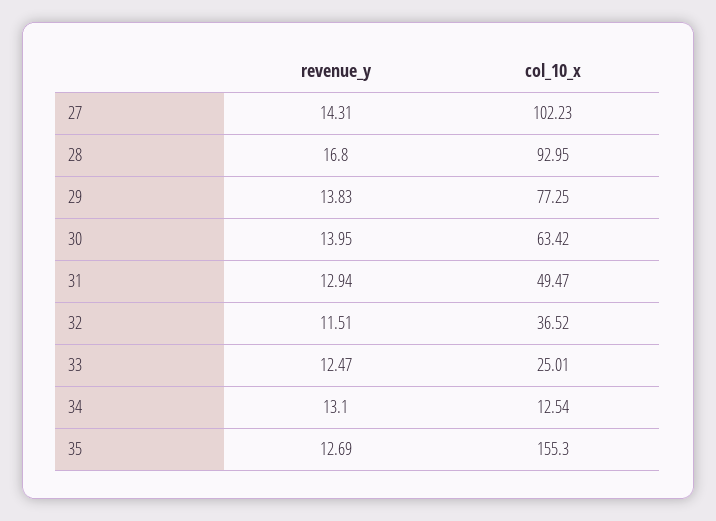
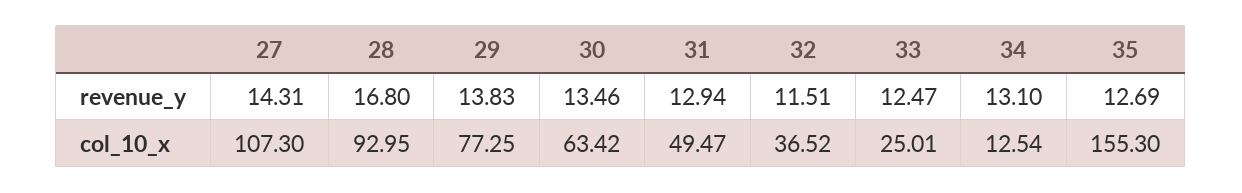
  {
    "revenue_y": {
      "27": 14.31,
      "28": 16.8,
      "29": 13.83,
-     "30": 13.95,
+     "30": 13.46,
      "31": 12.94,
      "32": 11.51,
      "33": 12.47,
      "34": 13.1,
      "35": 12.69
    },
    "col_10_x": {
-     "27": 102.23,
+     "27": 107.3,
      "28": 92.95,
      "29": 77.25,
      "30": 63.42,
      "31": 49.47,
      "32": 36.52,
      "33": 25.01,
      "34": 12.54,
      "35": 155.3
    }
  }

